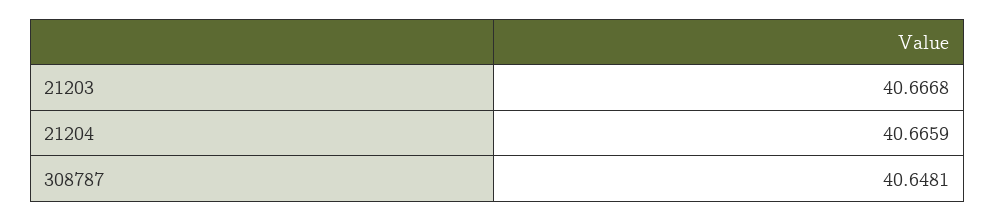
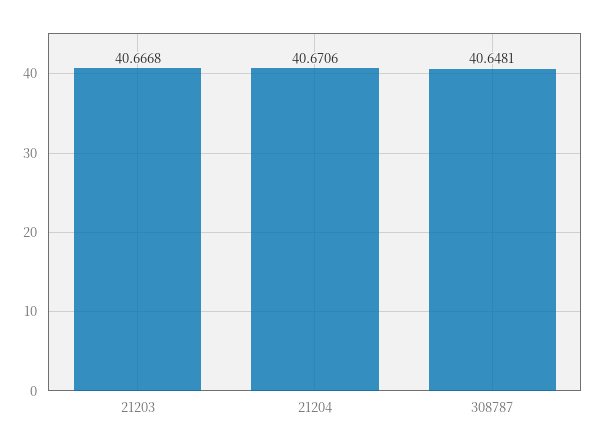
  {
    "21203": 40.6668,
-   "21204": 40.6659,
+   "21204": 40.6706,
    "308787": 40.6481
  }

